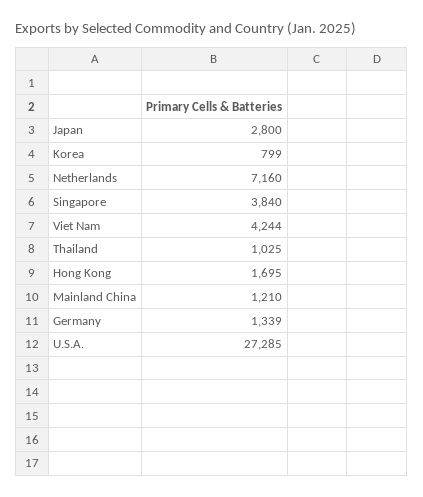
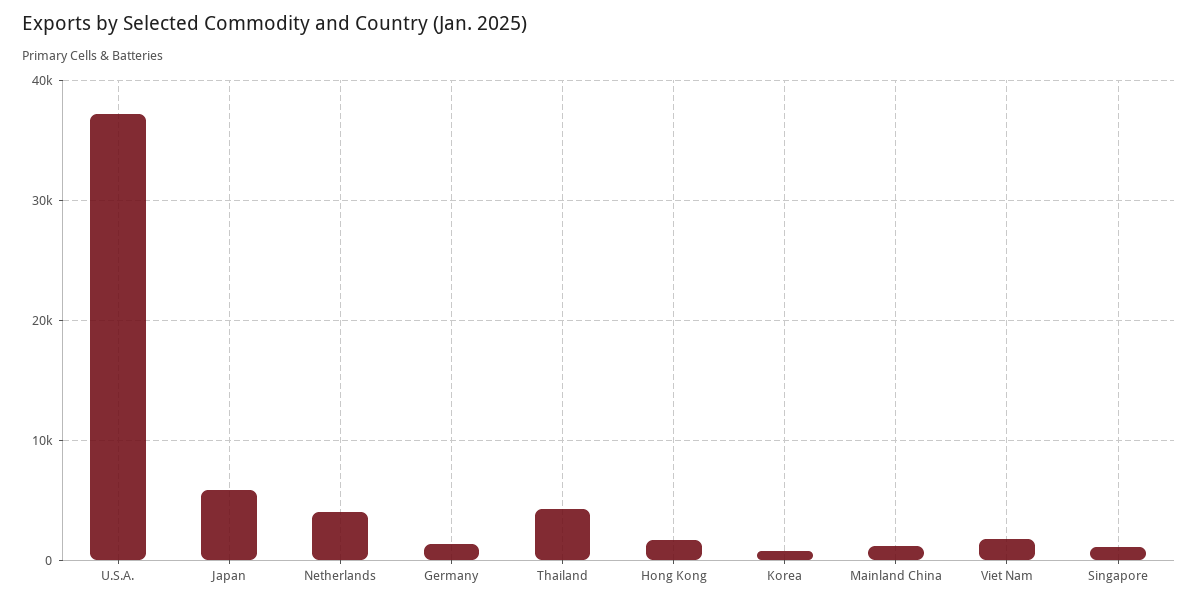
  {
-   "Japan": 2800,
+   "Japan": 6000,
    "Korea": 799,
-   "Netherlands": 7160,
+   "Netherlands": 4000,
-   "Singapore": 3840,
+   "Singapore": 1000,
-   "Viet Nam": 4244,
+   "Viet Nam": 2000,
-   "Thailand": 1025,
+   "Thailand": 4000,
    "Hong Kong": 1695,
    "Mainland China": 1210,
    "Germany": 1339,
-   "U.S.A.": 27285
+   "U.S.A.": 37000
  }

